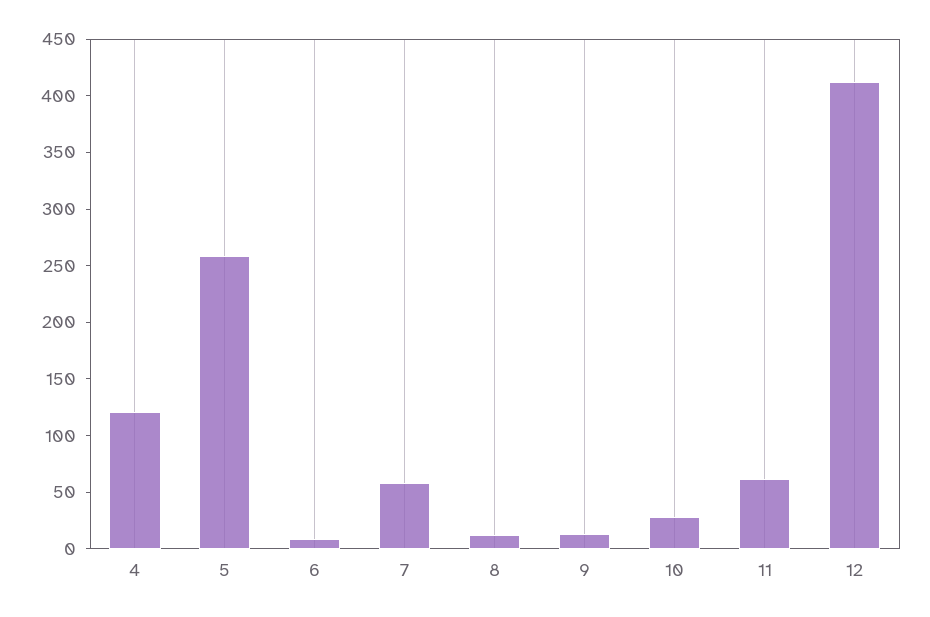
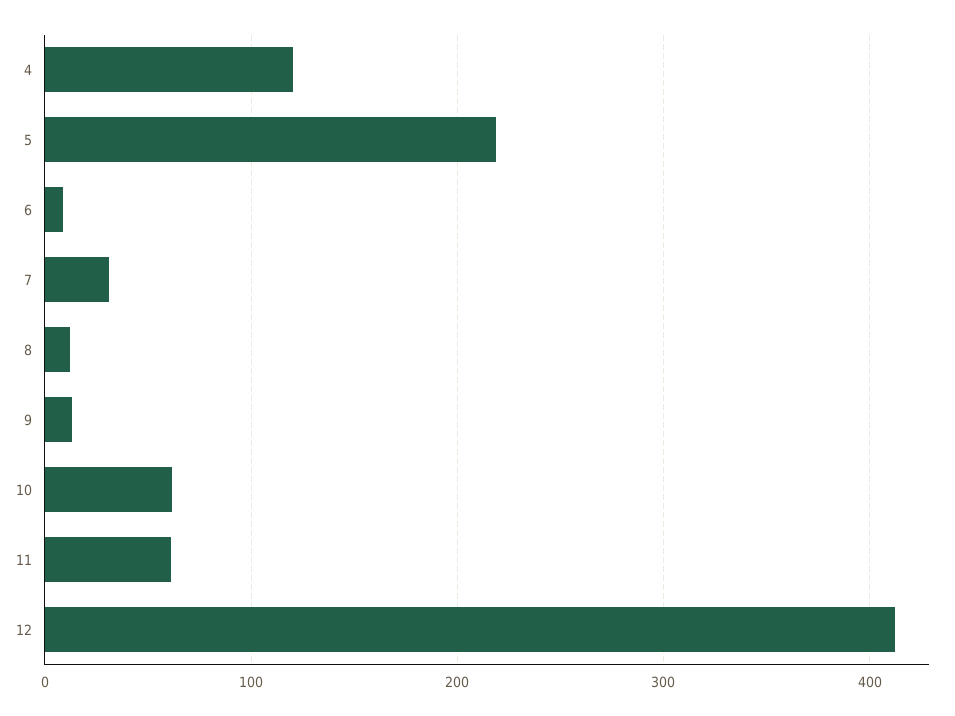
  {
    "4": 120,
-   "5": 260,
+   "5": 220,
    "6": 10,
-   "7": 60,
+   "7": 30,
    "8": 10,
    "9": 10,
-   "10": 30,
+   "10": 60,
    "11": 60,
    "12": 410
  }

